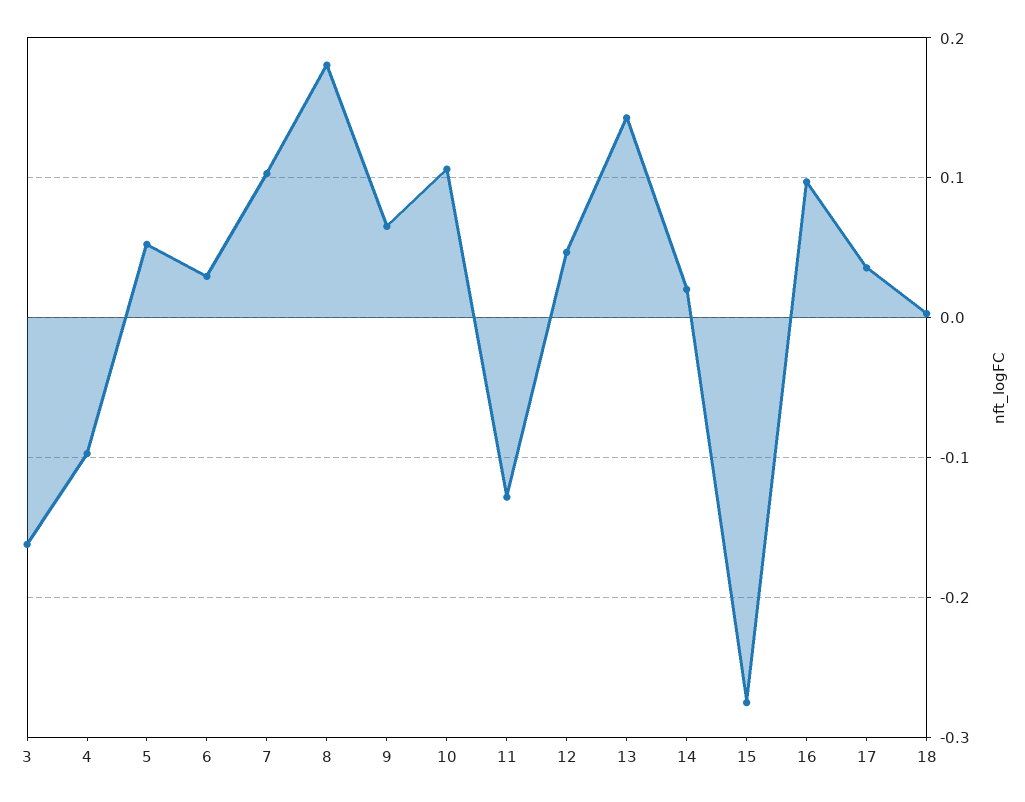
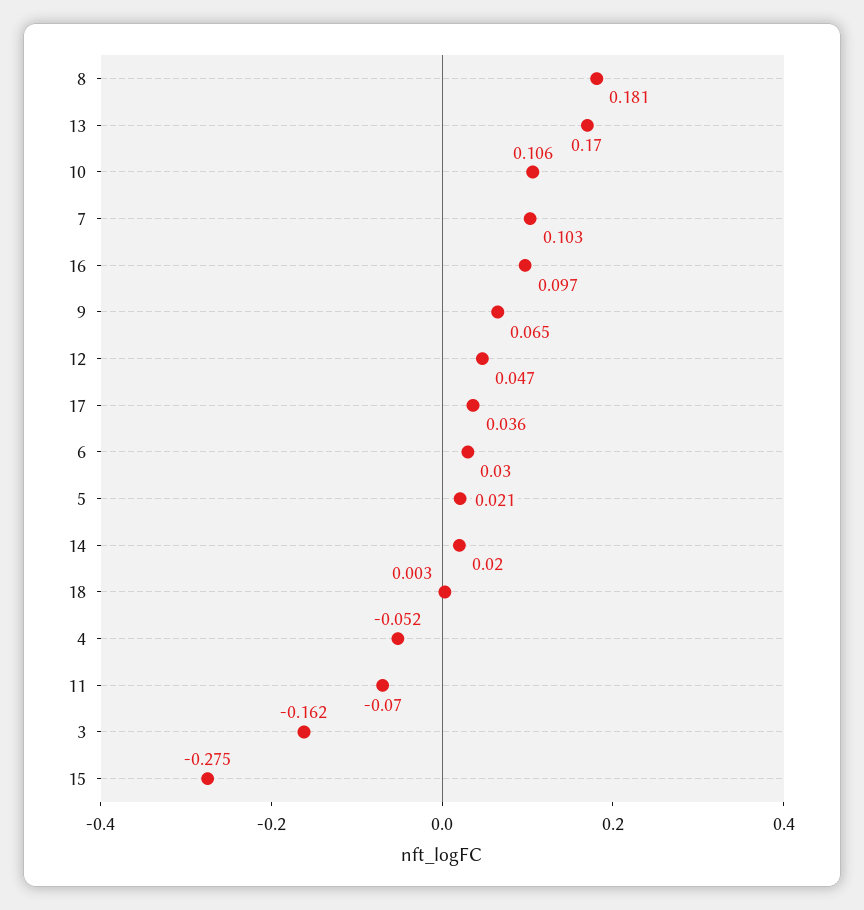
  {
    "3": -0.162,
-   "4": -0.1,
+   "4": -0.052,
-   "5": 0.05,
+   "5": 0.021,
    "6": 0.03,
    "7": 0.103,
    "8": 0.181,
    "9": 0.065,
    "10": 0.106,
-   "11": -0.13,
+   "11": -0.07,
    "12": 0.047,
-   "13": 0.14,
+   "13": 0.17,
    "14": 0.02,
    "15": -0.275,
    "16": 0.097,
    "17": 0.036,
    "18": 0.003
  }

